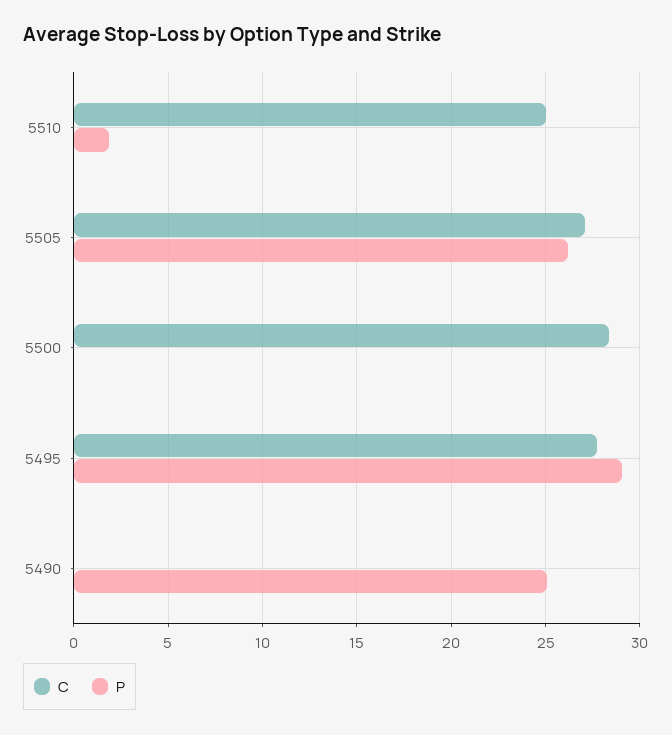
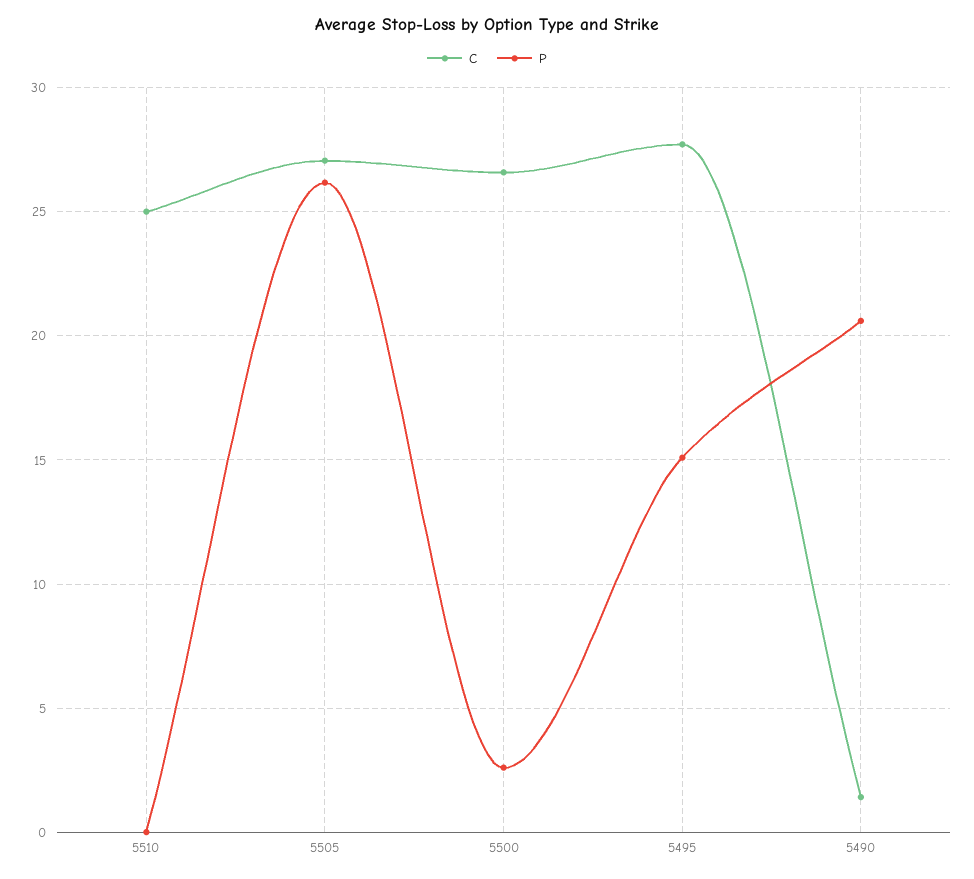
  {
    "C": {
      "5510": 25,
      "5505": 27,
-     "5500": 28.5,
+     "5500": 26.5,
      "5495": 27.5,
-     "5490": 0
+     "5490": 1.5
    },
    "P": {
-     "5510": 2,
+     "5510": 0,
      "5505": 26,
-     "5500": 0,
+     "5500": 2.5,
-     "5495": 29,
+     "5495": 15,
-     "5490": 25
+     "5490": 20.5
    }
  }

